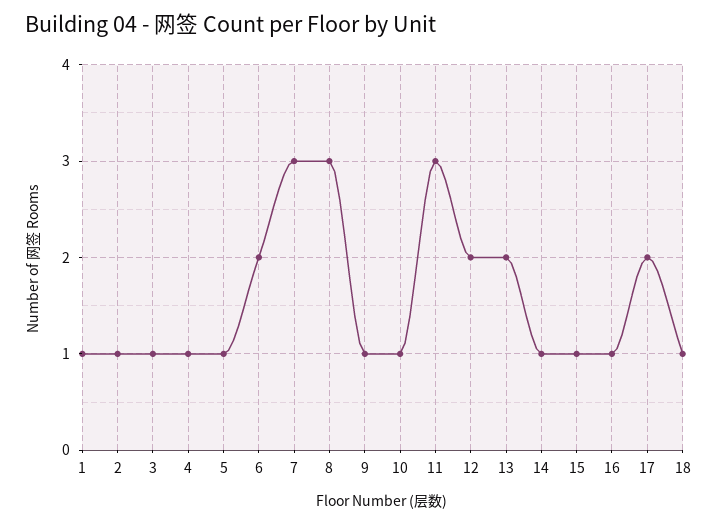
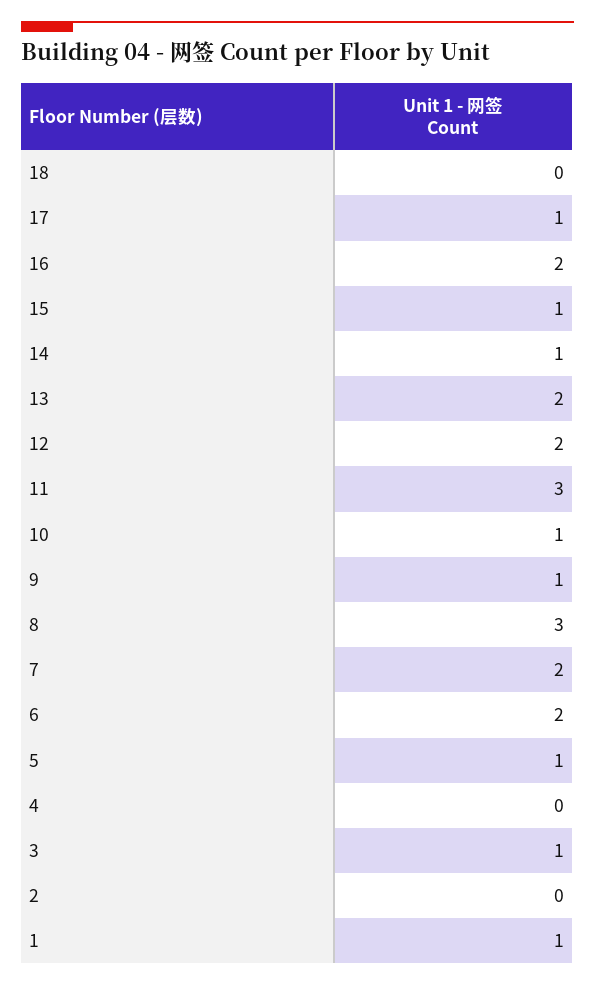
  {
    "1": 1,
-   "2": 1,
+   "2": 0,
    "3": 1,
-   "4": 1,
+   "4": 0,
    "5": 1,
    "6": 2,
-   "7": 3,
+   "7": 2,
    "8": 3,
    "9": 1,
    "10": 1,
    "11": 3,
    "12": 2,
    "13": 2,
    "14": 1,
    "15": 1,
-   "16": 1,
+   "16": 2,
-   "17": 2,
+   "17": 1,
-   "18": 1
+   "18": 0
  }

